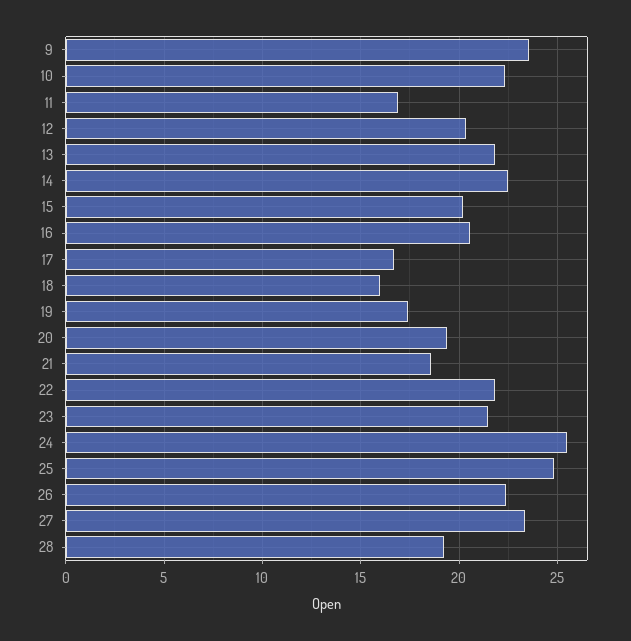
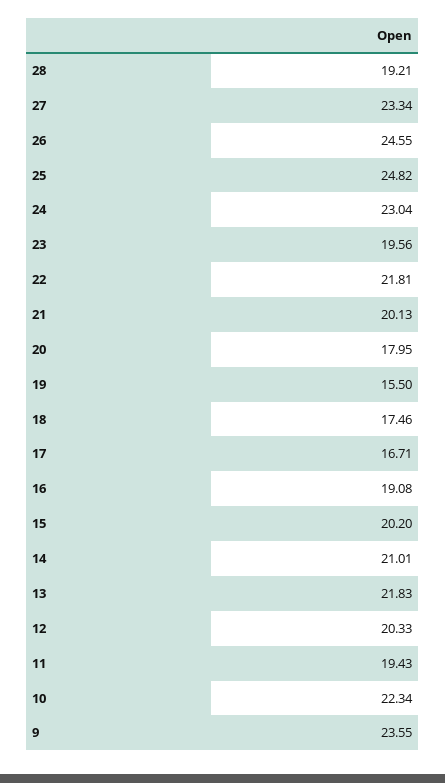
  {
    "9": 23.55,
    "10": 22.34,
-   "11": 17,
+   "11": 19.43,
    "12": 20.33,
    "13": 21.83,
-   "14": 22.5,
+   "14": 21.01,
    "15": 20.2,
-   "16": 20.5,
+   "16": 19.08,
    "17": 16.71,
-   "18": 16,
+   "18": 17.46,
-   "19": 17.5,
+   "19": 15.5,
-   "20": 19.5,
+   "20": 17.95,
-   "21": 18.5,
+   "21": 20.13,
    "22": 21.81,
-   "23": 21.5,
+   "23": 19.56,
-   "24": 25.5,
+   "24": 23.04,
    "25": 24.82,
-   "26": 22.5,
+   "26": 24.55,
    "27": 23.34,
    "28": 19.21
  }

